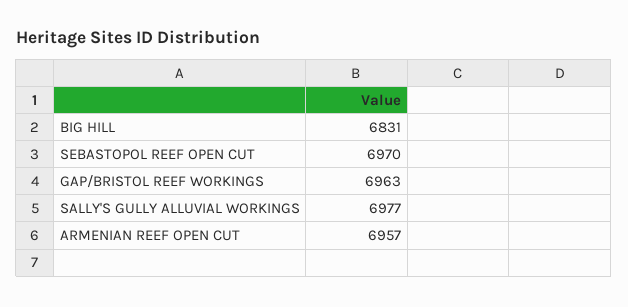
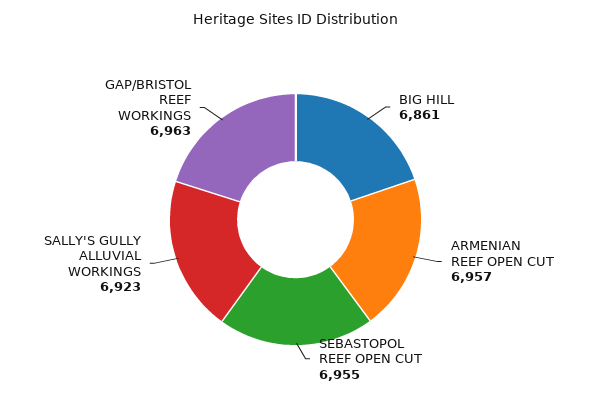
  {
-   "BIG HILL": 6831,
+   "BIG HILL": 6861,
-   "SEBASTOPOL REEF OPEN CUT": 6970,
+   "SEBASTOPOL REEF OPEN CUT": 6955,
    "GAP/BRISTOL REEF WORKINGS": 6963,
-   "SALLY'S GULLY ALLUVIAL WORKINGS": 6977,
+   "SALLY'S GULLY ALLUVIAL WORKINGS": 6923,
    "ARMENIAN REEF OPEN CUT": 6957
  }

